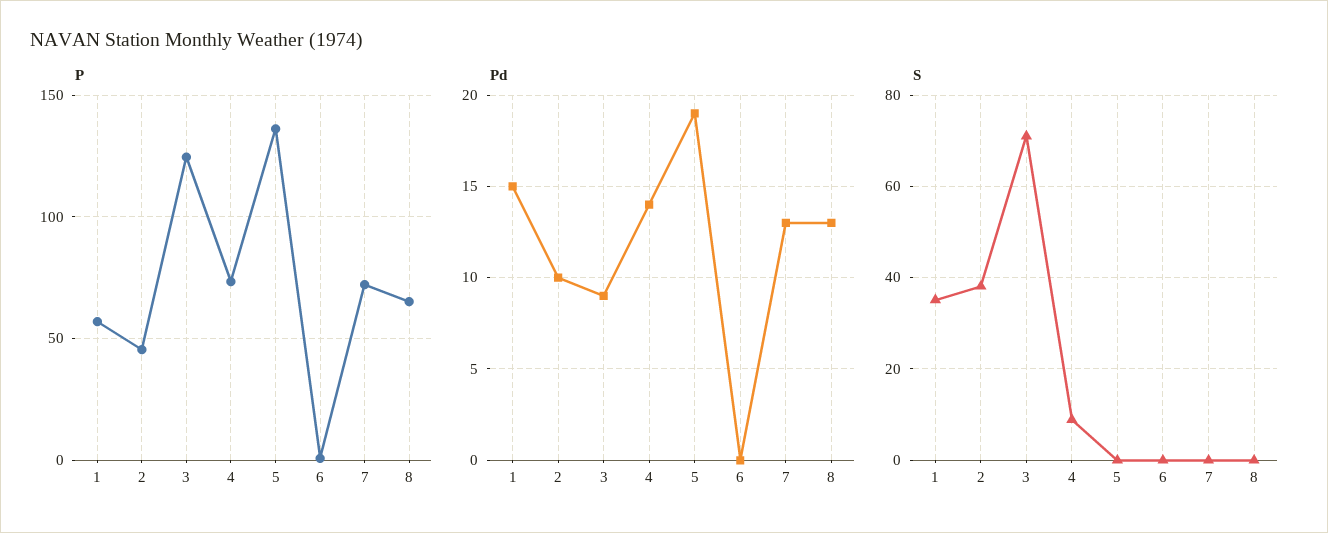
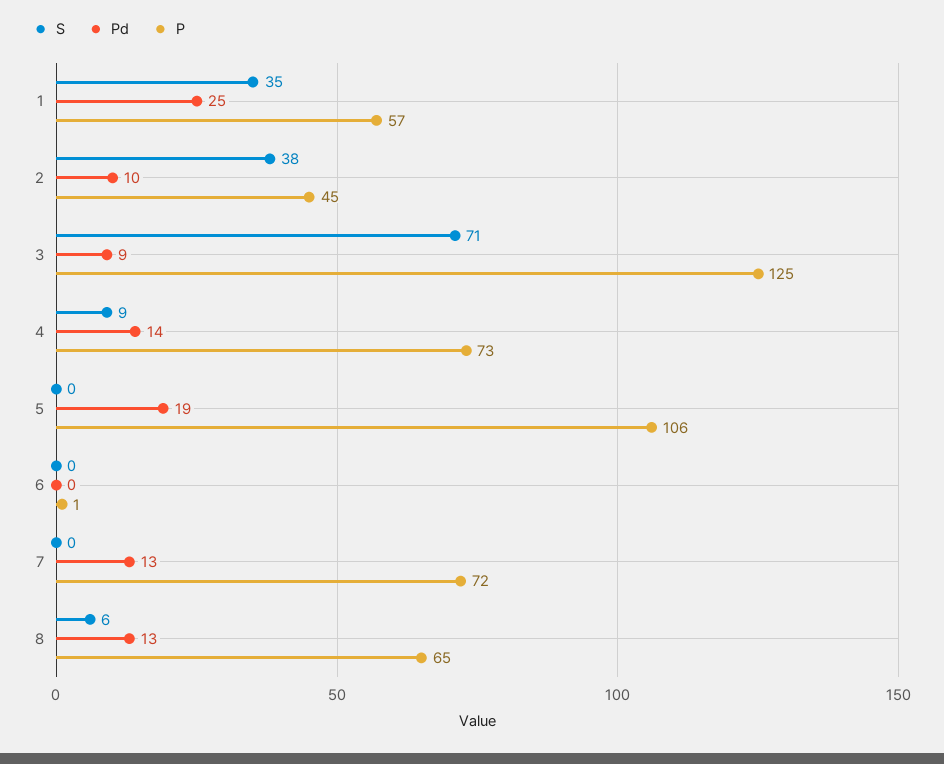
  {
    "P": {
      "1": 57,
      "2": 45,
      "3": 125,
      "4": 73,
-     "5": 135,
+     "5": 106,
      "6": 1,
      "7": 72,
      "8": 65
    },
    "Pd": {
-     "1": 15,
+     "1": 25,
      "2": 10,
      "3": 9,
      "4": 14,
      "5": 19,
      "6": 0,
      "7": 13,
      "8": 13
    },
    "S": {
      "1": 35,
      "2": 38,
      "3": 71,
      "4": 9,
      "5": 0,
      "6": 0,
      "7": 0,
-     "8": 0
+     "8": 6
    }
  }

